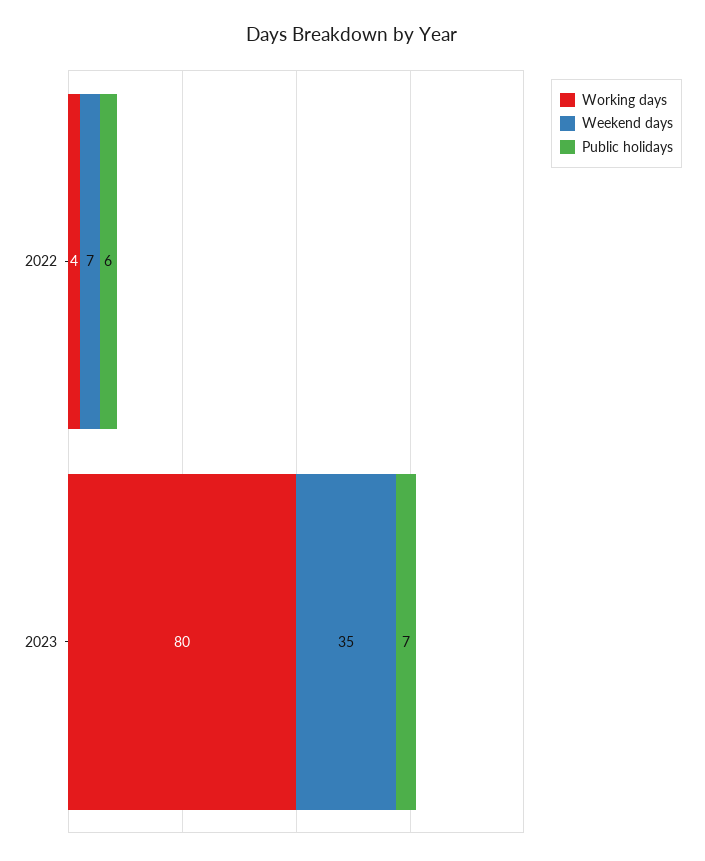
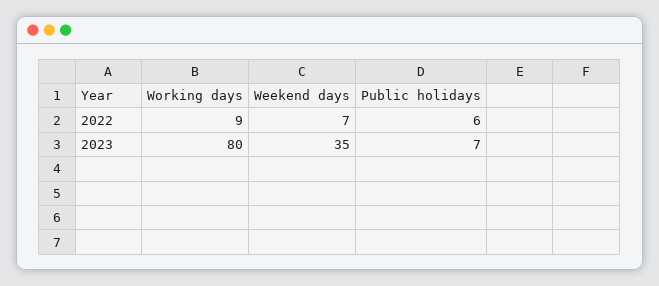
  {
    "Working days": {
-     "2022": 4,
+     "2022": 9,
      "2023": 80
    },
    "Weekend days": {
      "2022": 7,
      "2023": 35
    },
    "Public holidays": {
      "2022": 6,
      "2023": 7
    }
  }

